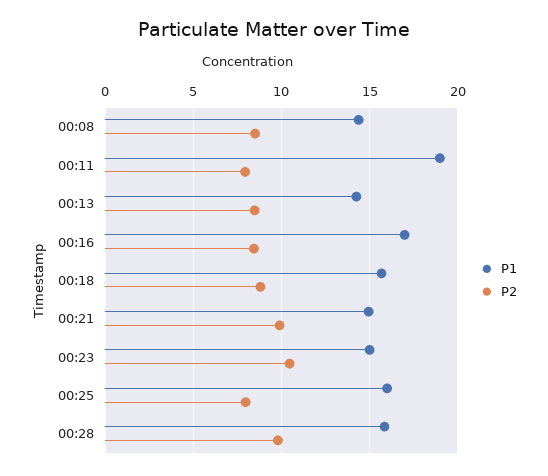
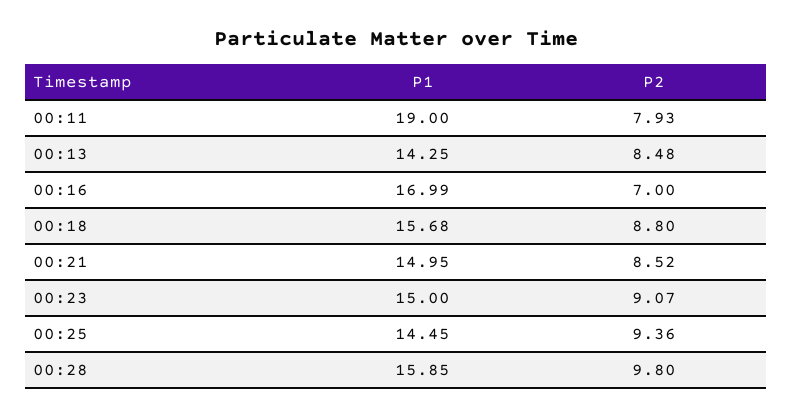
  {
    "P1": {
-     "00:08": 14.5,
      "00:11": 19,
      "00:13": 14.25,
      "00:16": 16.99,
      "00:18": 15.68,
      "00:21": 14.95,
      "00:23": 15,
-     "00:25": 16,
+     "00:25": 14.45,
      "00:28": 15.85
    },
    "P2": {
-     "00:08": 8.5,
      "00:11": 7.93,
      "00:13": 8.48,
-     "00:16": 8.5,
+     "00:16": 7,
      "00:18": 8.8,
-     "00:21": 10,
+     "00:21": 8.52,
-     "00:23": 10.5,
+     "00:23": 9.07,
-     "00:25": 8,
+     "00:25": 9.36,
      "00:28": 9.8
    }
  }

